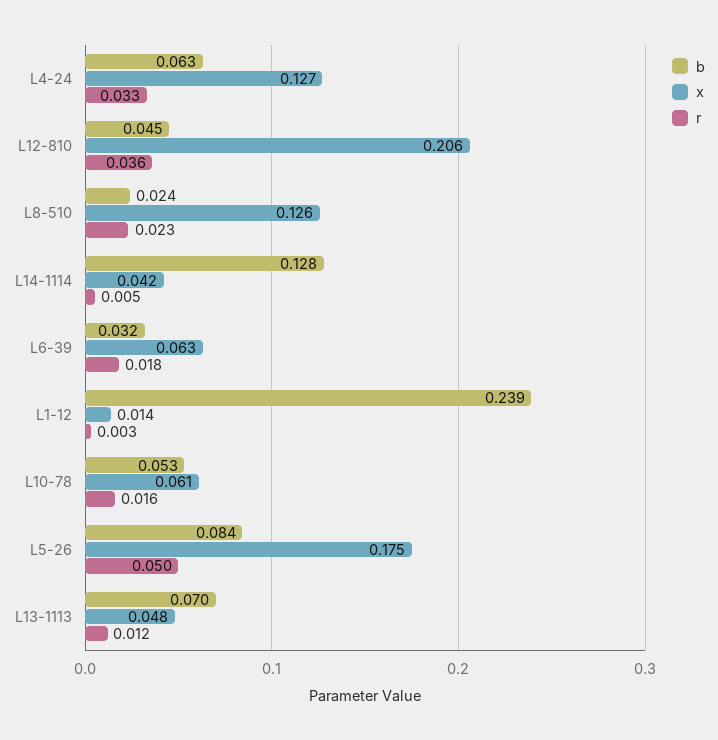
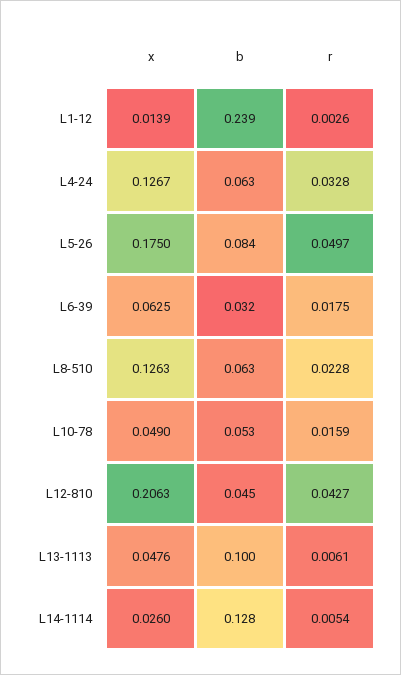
  {
    "b": {
      "L4-24": 0.063,
      "L12-810": 0.045,
-     "L8-510": 0.024,
+     "L8-510": 0.063,
      "L14-1114": 0.128,
      "L6-39": 0.032,
      "L1-12": 0.239,
      "L10-78": 0.053,
      "L5-26": 0.084,
-     "L13-1113": 0.07
+     "L13-1113": 0.1
    },
    "x": {
      "L4-24": 0.1267,
      "L12-810": 0.2063,
      "L8-510": 0.1263,
-     "L14-1114": 0.042,
+     "L14-1114": 0.026,
      "L6-39": 0.0625,
      "L1-12": 0.0139,
-     "L10-78": 0.061,
+     "L10-78": 0.049,
      "L5-26": 0.175,
      "L13-1113": 0.0476
    },
    "r": {
      "L4-24": 0.0328,
-     "L12-810": 0.036,
+     "L12-810": 0.0427,
      "L8-510": 0.0228,
      "L14-1114": 0.0054,
      "L6-39": 0.0175,
      "L1-12": 0.0026,
      "L10-78": 0.0159,
      "L5-26": 0.0497,
-     "L13-1113": 0.012
+     "L13-1113": 0.0061
    }
  }

